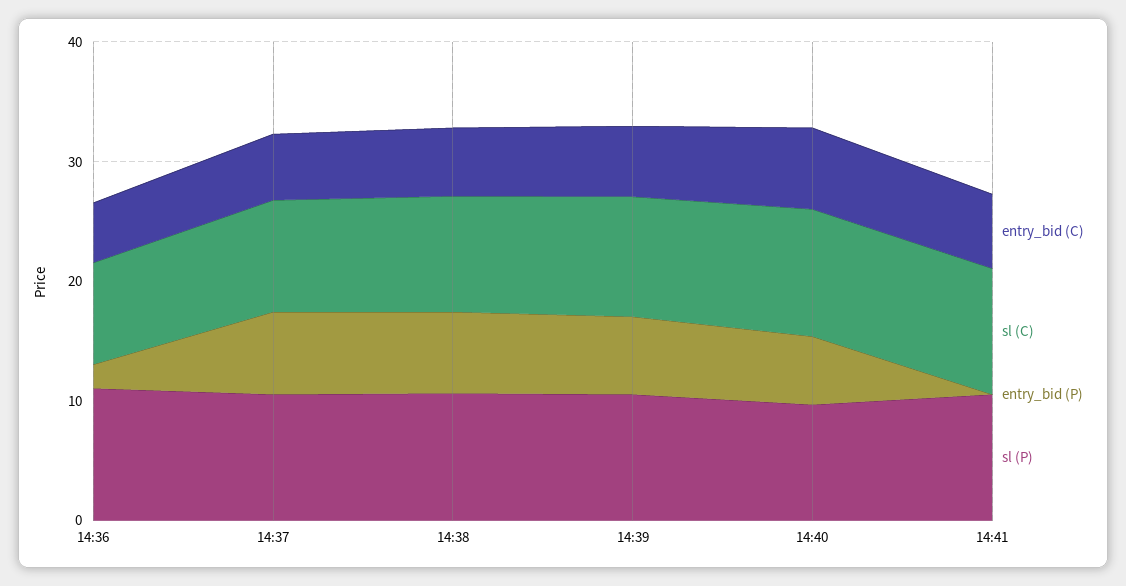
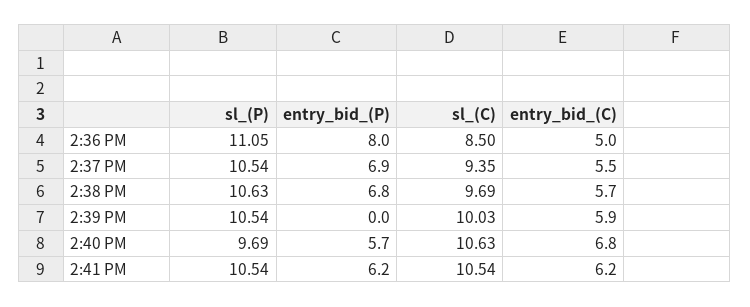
  {
    "entry_bid (C)": {
      "14:36": 5,
      "14:37": 5.5,
      "14:38": 5.7,
      "14:39": 5.9,
      "14:40": 6.8,
      "14:41": 6.2
    },
    "sl (C)": {
      "14:36": 8.5,
      "14:37": 9.35,
      "14:38": 9.69,
      "14:39": 10.03,
      "14:40": 10.63,
      "14:41": 10.54
    },
    "entry_bid (P)": {
-     "14:36": 2,
+     "14:36": 8,
      "14:37": 6.9,
      "14:38": 6.8,
-     "14:39": 6,
+     "14:39": 0,
      "14:40": 5.7,
-     "14:41": 0
+     "14:41": 6.2
    },
    "sl (P)": {
      "14:36": 11.05,
      "14:37": 10.54,
      "14:38": 10.63,
      "14:39": 10.54,
      "14:40": 9.69,
      "14:41": 10.54
    }
  }

